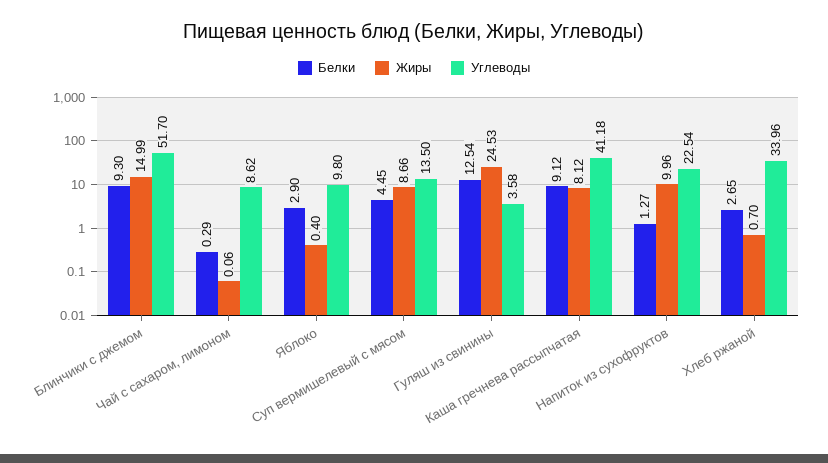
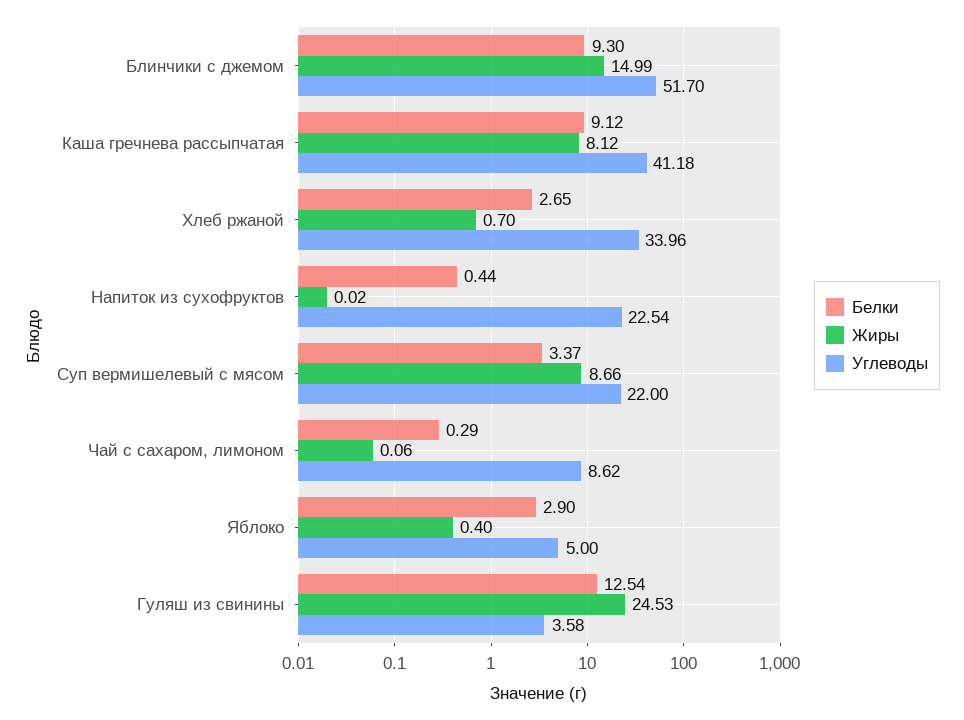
  {
    "Белки": {
      "Блинчики с джемом": 9.3,
      "Чай с сахаром, лимоном": 0.29,
      "Яблоко": 2.9,
-     "Суп вермишелевый с мясом": 4.45,
+     "Суп вермишелевый с мясом": 3.37,
      "Гуляш из свинины": 12.54,
      "Каша гречнева рассыпчатая": 9.12,
-     "Напиток из сухофруктов": 1.27,
+     "Напиток из сухофруктов": 0.44,
      "Хлеб ржаной": 2.65
    },
    "Жиры": {
      "Блинчики с джемом": 14.99,
      "Чай с сахаром, лимоном": 0.06,
      "Яблоко": 0.4,
      "Суп вермишелевый с мясом": 8.66,
      "Гуляш из свинины": 24.53,
      "Каша гречнева рассыпчатая": 8.12,
-     "Напиток из сухофруктов": 9.96,
+     "Напиток из сухофруктов": 0.02,
      "Хлеб ржаной": 0.7
    },
    "Углеводы": {
      "Блинчики с джемом": 51.7,
      "Чай с сахаром, лимоном": 8.62,
-     "Яблоко": 9.8,
+     "Яблоко": 5,
-     "Суп вермишелевый с мясом": 13.5,
+     "Суп вермишелевый с мясом": 22,
      "Гуляш из свинины": 3.58,
      "Каша гречнева рассыпчатая": 41.18,
      "Напиток из сухофруктов": 22.54,
      "Хлеб ржаной": 33.96
    }
  }

